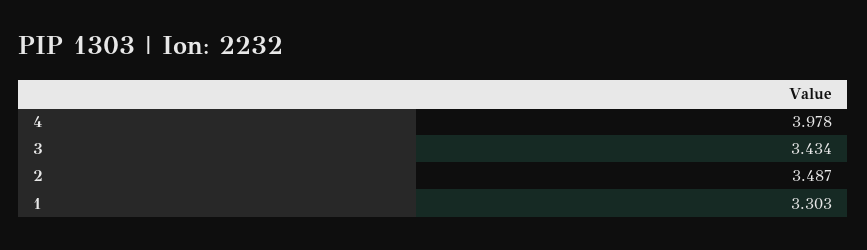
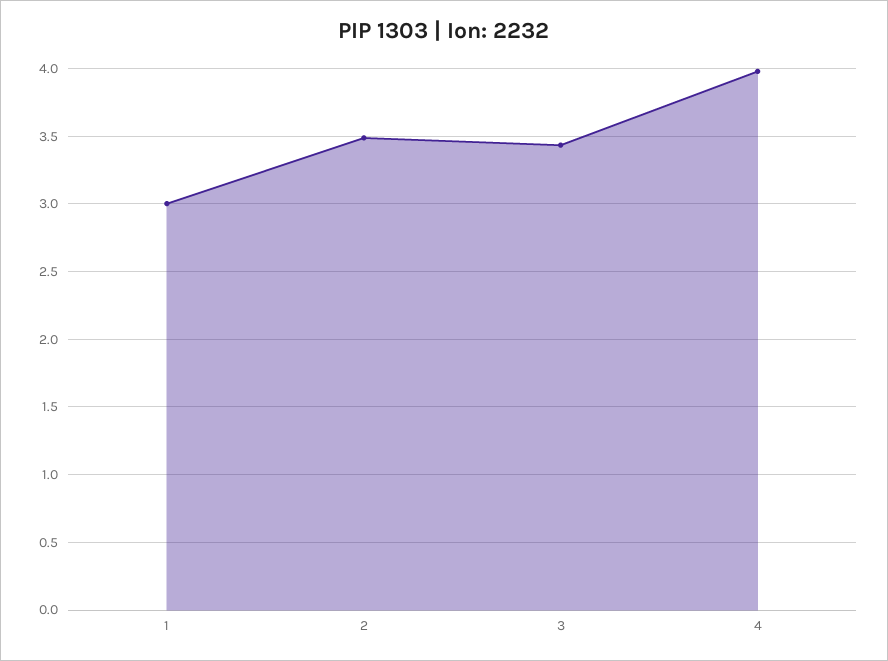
  {
    "4": 3.978,
    "3": 3.434,
    "2": 3.487,
-   "1": 3.303
+   "1": 3
  }

